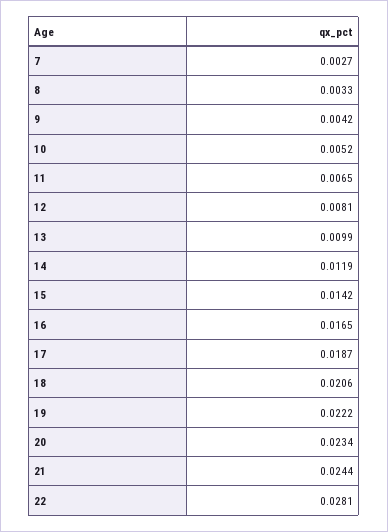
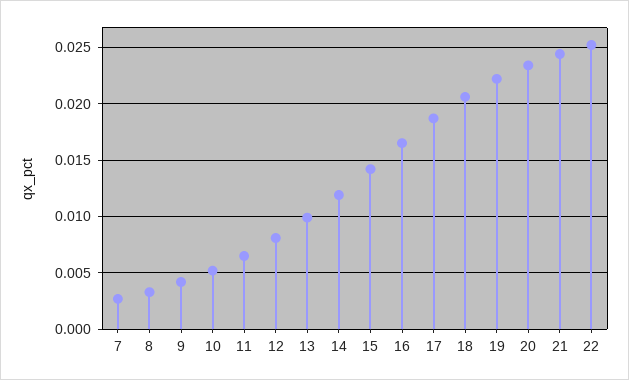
  {
    "7": 0.0027,
    "8": 0.0033,
    "9": 0.0042,
    "10": 0.0052,
    "11": 0.0065,
    "12": 0.0081,
    "13": 0.0099,
    "14": 0.0119,
    "15": 0.0142,
    "16": 0.0165,
    "17": 0.0187,
    "18": 0.0206,
    "19": 0.0222,
    "20": 0.0234,
    "21": 0.0244,
-   "22": 0.0281
+   "22": 0.025
  }

